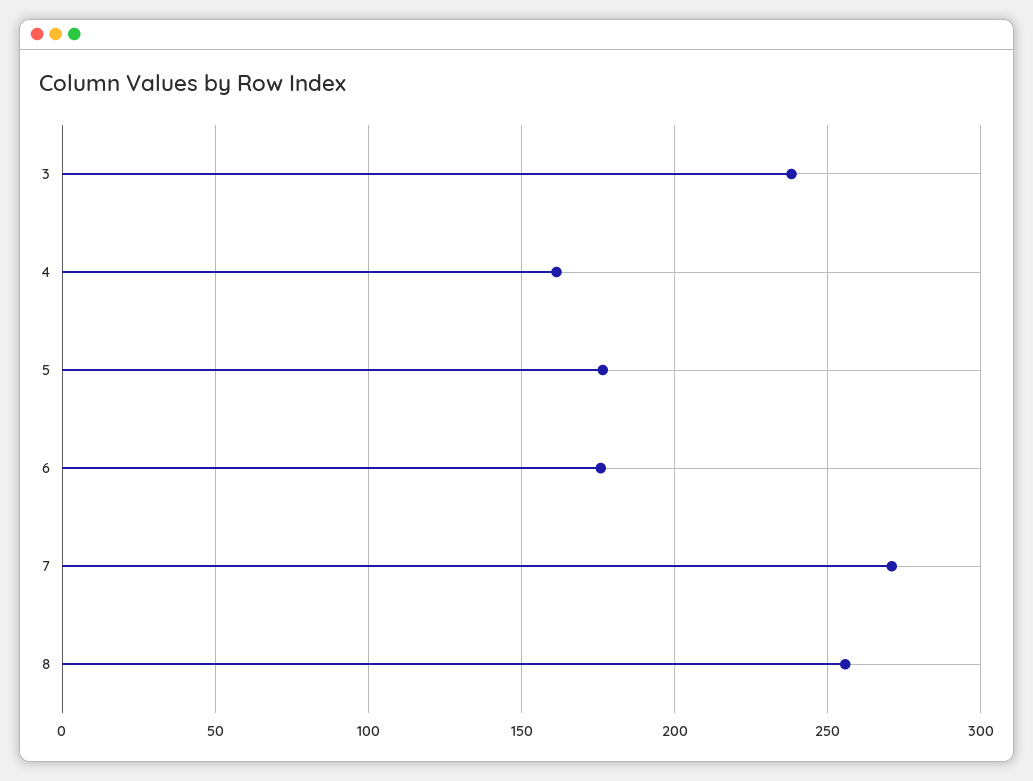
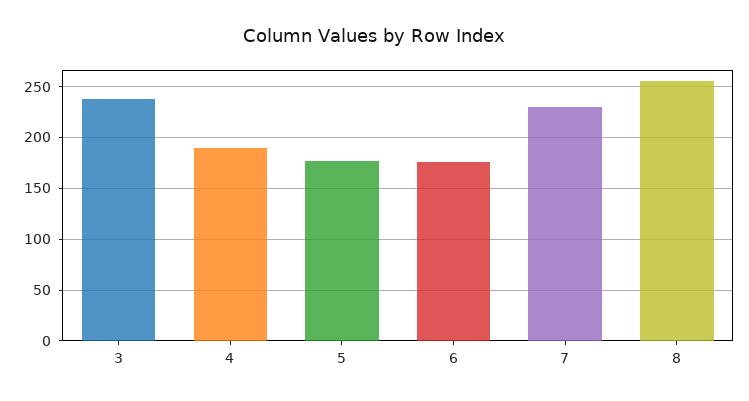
  {
    "3": 240,
-   "4": 160,
+   "4": 190,
    "5": 175,
    "6": 175,
-   "7": 270,
+   "7": 230,
    "8": 255
  }

